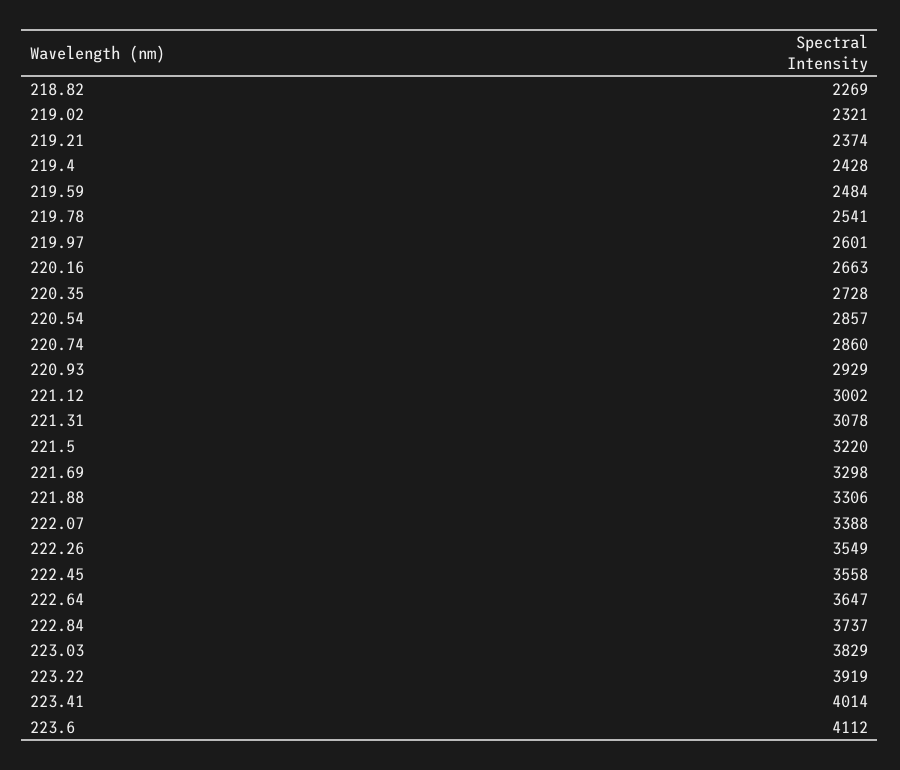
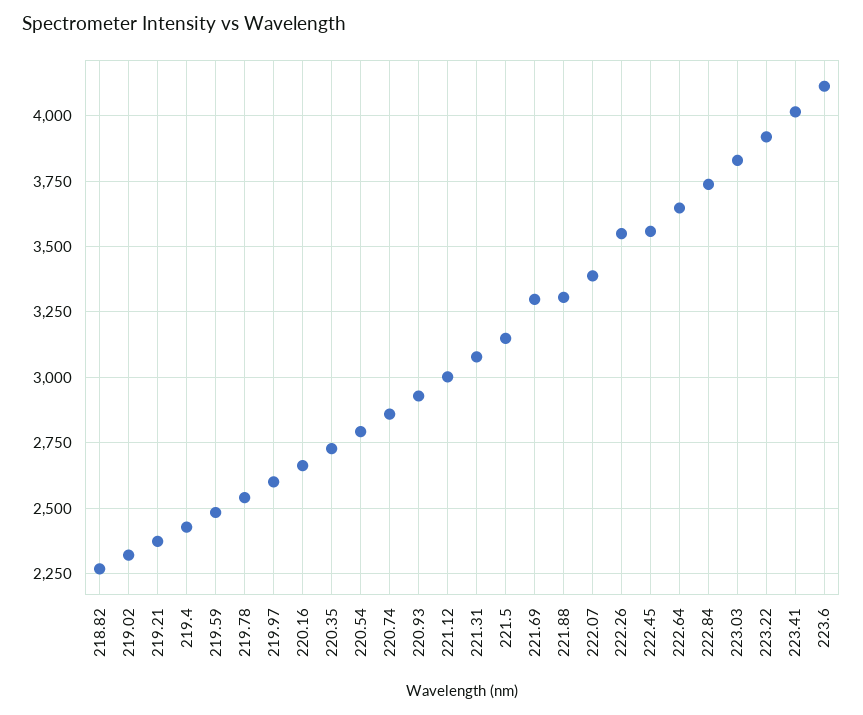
  {
    "218.82": 2269,
    "219.02": 2321,
    "219.21": 2374,
    "219.4": 2428,
    "219.59": 2484,
    "219.78": 2541,
    "219.97": 2601,
    "220.16": 2663,
    "220.35": 2728,
-   "220.54": 2857,
+   "220.54": 2800,
    "220.74": 2860,
    "220.93": 2929,
    "221.12": 3002,
    "221.31": 3078,
-   "221.5": 3220,
+   "221.5": 3150,
    "221.69": 3298,
    "221.88": 3306,
    "222.07": 3388,
    "222.26": 3549,
    "222.45": 3558,
    "222.64": 3647,
    "222.84": 3737,
    "223.03": 3829,
    "223.22": 3919,
    "223.41": 4014,
    "223.6": 4112
  }

